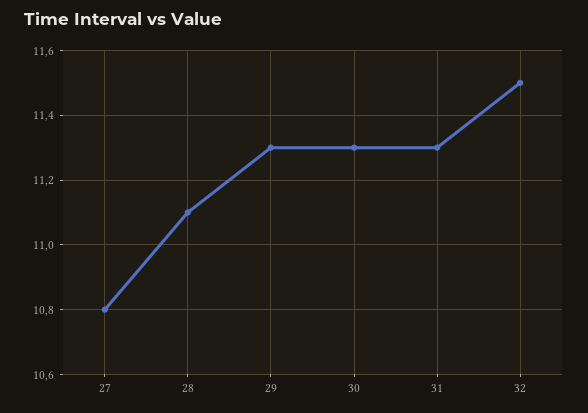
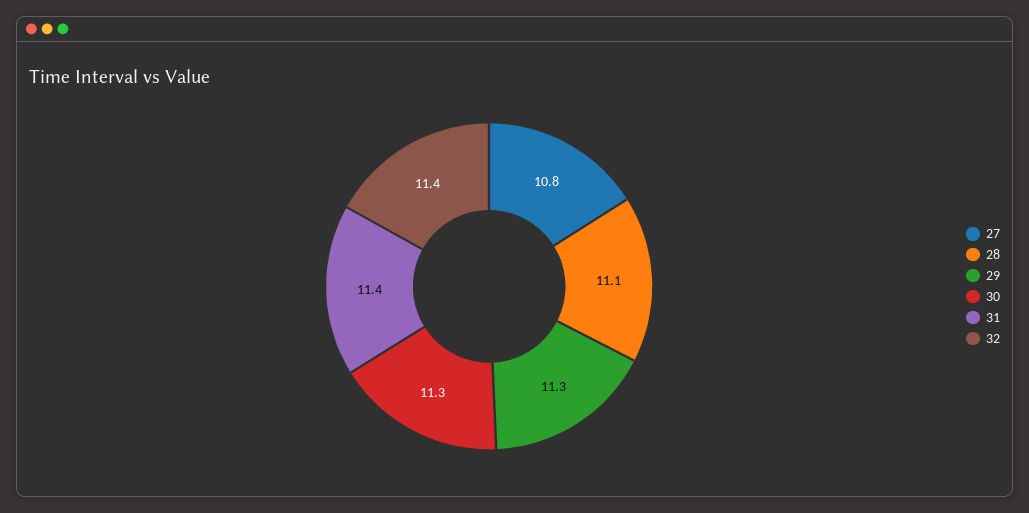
  {
    "27": 10.8,
    "28": 11.1,
    "29": 11.3,
    "30": 11.3,
-   "31": 11.3,
+   "31": 11.4,
-   "32": 11.5
+   "32": 11.4
  }

